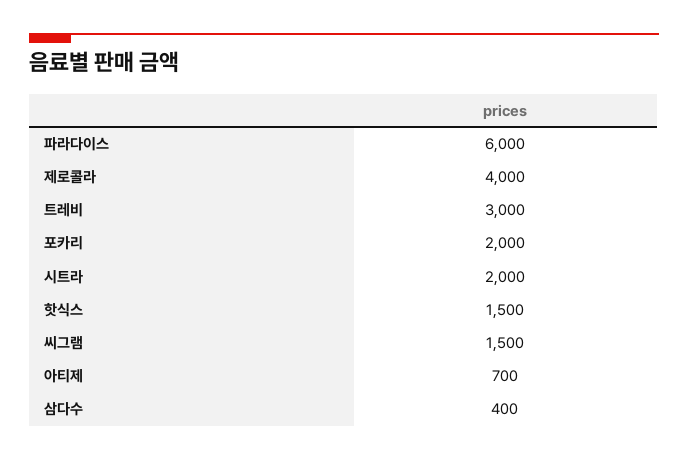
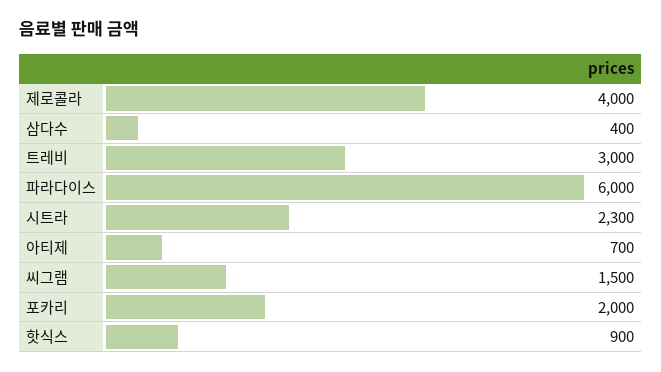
  {
    "파라다이스": 6000,
    "제로콜라": 4000,
    "트레비": 3000,
    "포카리": 2000,
-   "시트라": 2000,
+   "시트라": 2300,
-   "핫식스": 1500,
+   "핫식스": 900,
    "씨그램": 1500,
    "아티제": 700,
    "삼다수": 400
  }

